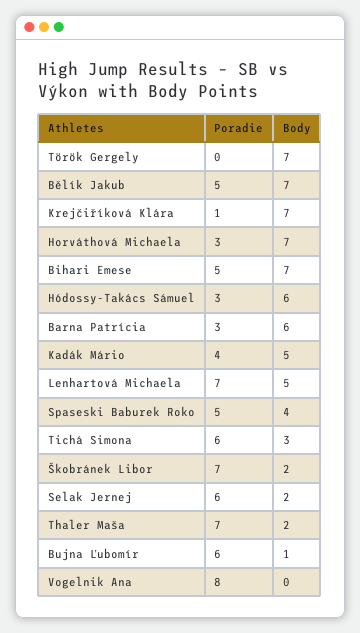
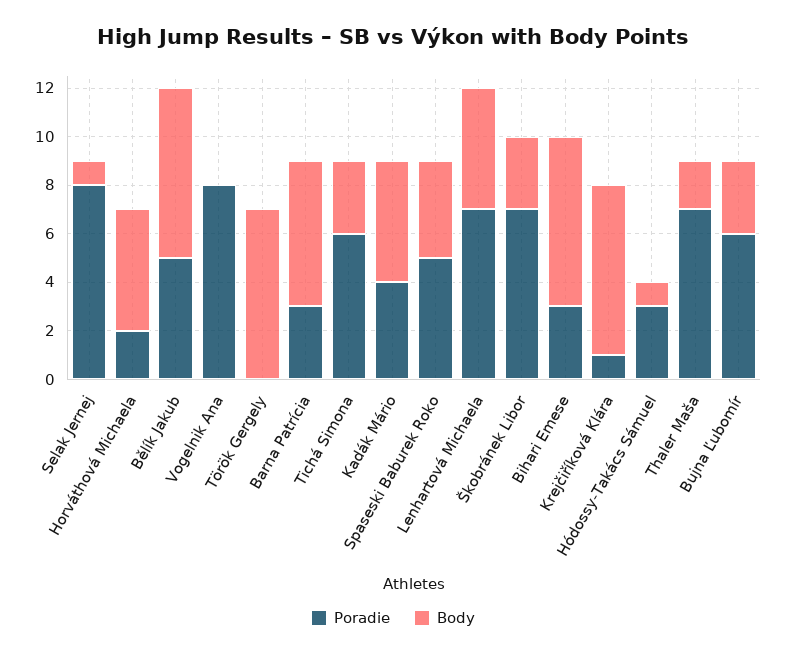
  {
    "Poradie": {
      "Török Gergely": 0,
      "Bělík Jakub": 5,
      "Krejčiříková Klára": 1,
-     "Horváthová Michaela": 3,
+     "Horváthová Michaela": 2,
-     "Bihari Emese": 5,
+     "Bihari Emese": 3,
      "Hódossy-Takács Sámuel": 3,
      "Barna Patrícia": 3,
      "Kadák Mário": 4,
      "Lenhartová Michaela": 7,
      "Spaseski Baburek Roko": 5,
      "Tichá Simona": 6,
      "Škobránek Libor": 7,
-     "Selak Jernej": 6,
+     "Selak Jernej": 8,
      "Thaler Maša": 7,
      "Bujna Ľubomír": 6,
      "Vogelnik Ana": 8
    },
    "Body": {
      "Török Gergely": 7,
      "Bělík Jakub": 7,
      "Krejčiříková Klára": 7,
-     "Horváthová Michaela": 7,
+     "Horváthová Michaela": 5,
      "Bihari Emese": 7,
-     "Hódossy-Takács Sámuel": 6,
+     "Hódossy-Takács Sámuel": 1,
      "Barna Patrícia": 6,
      "Kadák Mário": 5,
      "Lenhartová Michaela": 5,
      "Spaseski Baburek Roko": 4,
      "Tichá Simona": 3,
-     "Škobránek Libor": 2,
+     "Škobránek Libor": 3,
-     "Selak Jernej": 2,
+     "Selak Jernej": 1,
      "Thaler Maša": 2,
-     "Bujna Ľubomír": 1,
+     "Bujna Ľubomír": 3,
      "Vogelnik Ana": 0
    }
  }

